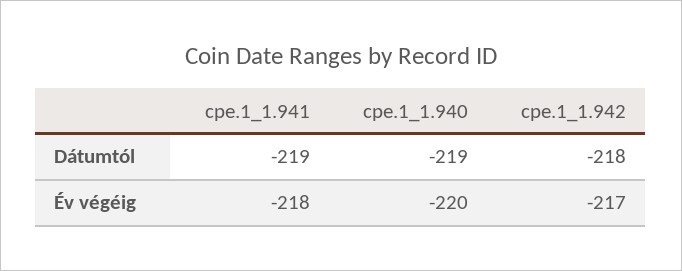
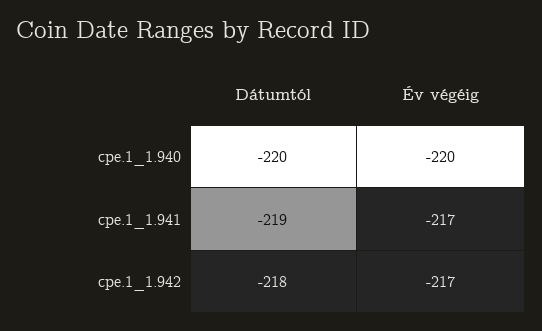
  {
    "cpe.1_1.941": {
      "Dátumtól": -219,
-     "Év végéig": -218
+     "Év végéig": -217
    },
    "cpe.1_1.940": {
-     "Dátumtól": -219,
+     "Dátumtól": -220,
      "Év végéig": -220
    },
    "cpe.1_1.942": {
      "Dátumtól": -218,
      "Év végéig": -217
    }
  }

